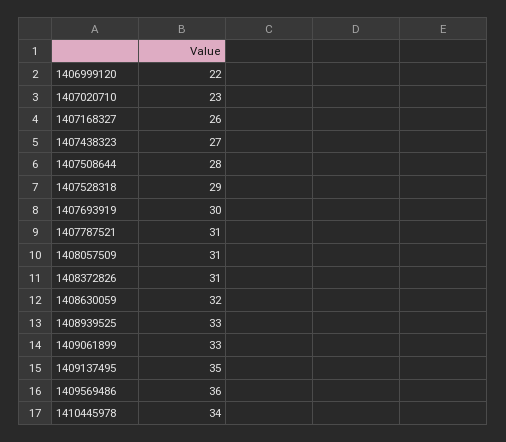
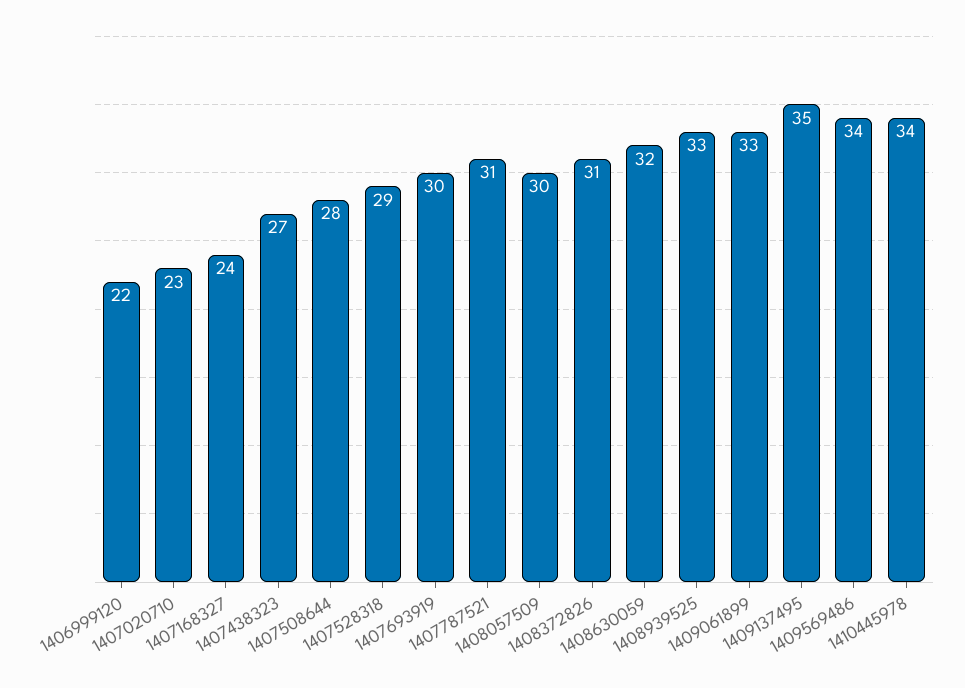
  {
    "1406999120": 22,
    "1407020710": 23,
-   "1407168327": 26,
+   "1407168327": 24,
    "1407438323": 27,
    "1407508644": 28,
    "1407528318": 29,
    "1407693919": 30,
    "1407787521": 31,
-   "1408057509": 31,
+   "1408057509": 30,
    "1408372826": 31,
    "1408630059": 32,
    "1408939525": 33,
    "1409061899": 33,
    "1409137495": 35,
-   "1409569486": 36,
+   "1409569486": 34,
    "1410445978": 34
  }

